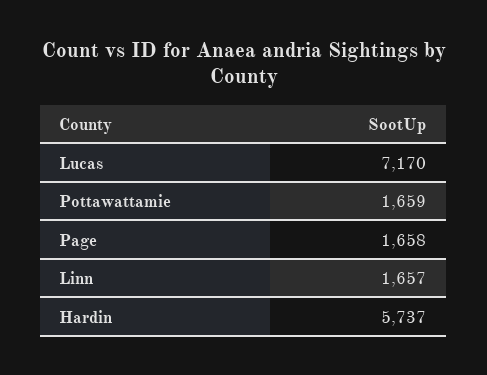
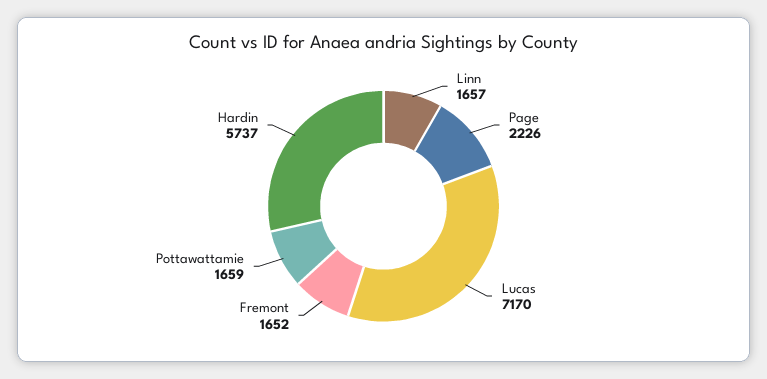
  {
    "Lucas": 7170,
    "Pottawattamie": 1659,
-   "Page": 1658,
+   "Page": 2226,
    "Linn": 1657,
-   "Hardin": 5737
+   "Hardin": 5737,
+   "Fremont": 1652
  }

